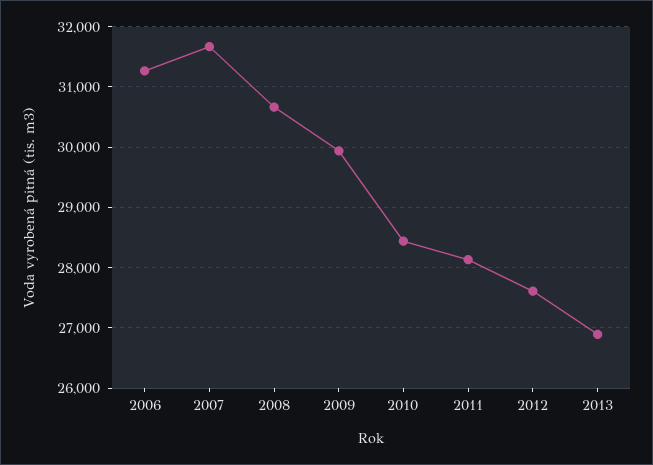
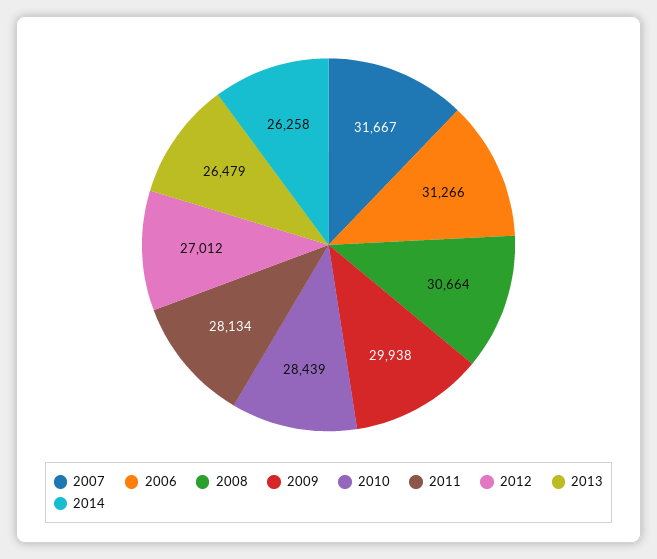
  {
    "2006": 31266,
    "2007": 31667,
    "2008": 30664,
    "2009": 29938,
    "2010": 28439,
    "2011": 28134,
-   "2012": 27600,
+   "2012": 27012,
-   "2013": 26900
+   "2013": 26479,
+   "2014": 26258
  }

